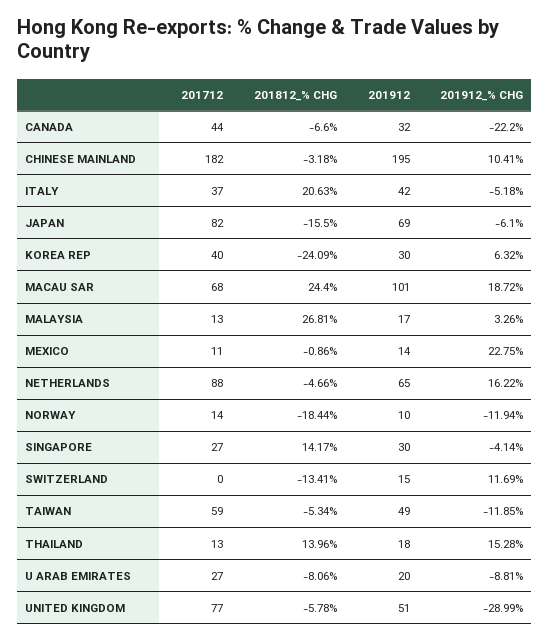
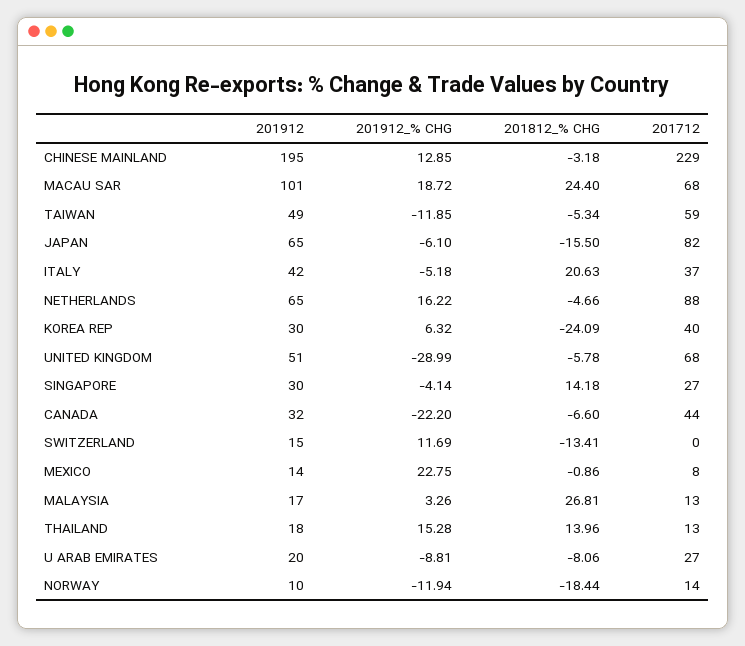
  {
    "201712": {
      "CANADA": 44,
-     "CHINESE MAINLAND": 182,
+     "CHINESE MAINLAND": 229,
      "ITALY": 37,
      "JAPAN": 82,
      "KOREA REP": 40,
      "MACAU SAR": 68,
      "MALAYSIA": 13,
-     "MEXICO": 11,
+     "MEXICO": 8,
      "NETHERLANDS": 88,
      "NORWAY": 14,
      "SINGAPORE": 27,
      "SWITZERLAND": 0,
      "TAIWAN": 59,
      "THAILAND": 13,
      "U ARAB EMIRATES": 27,
-     "UNITED KINGDOM": 77
+     "UNITED KINGDOM": 68
    },
    "201812_% CHG": {
      "CANADA": -6.6,
      "CHINESE MAINLAND": -3.18,
      "ITALY": 20.63,
      "JAPAN": -15.5,
      "KOREA REP": -24.09,
      "MACAU SAR": 24.4,
      "MALAYSIA": 26.81,
      "MEXICO": -0.86,
      "NETHERLANDS": -4.66,
      "NORWAY": -18.44,
-     "SINGAPORE": 14.17,
+     "SINGAPORE": 14.18,
      "SWITZERLAND": -13.41,
      "TAIWAN": -5.34,
      "THAILAND": 13.96,
      "U ARAB EMIRATES": -8.06,
      "UNITED KINGDOM": -5.78
    },
    "201912": {
      "CANADA": 32,
      "CHINESE MAINLAND": 195,
      "ITALY": 42,
-     "JAPAN": 69,
+     "JAPAN": 65,
      "KOREA REP": 30,
      "MACAU SAR": 101,
      "MALAYSIA": 17,
      "MEXICO": 14,
      "NETHERLANDS": 65,
      "NORWAY": 10,
      "SINGAPORE": 30,
      "SWITZERLAND": 15,
      "TAIWAN": 49,
      "THAILAND": 18,
      "U ARAB EMIRATES": 20,
      "UNITED KINGDOM": 51
    },
    "201912_% CHG": {
      "CANADA": -22.2,
-     "CHINESE MAINLAND": 10.41,
+     "CHINESE MAINLAND": 12.85,
      "ITALY": -5.18,
      "JAPAN": -6.1,
      "KOREA REP": 6.32,
      "MACAU SAR": 18.72,
      "MALAYSIA": 3.26,
      "MEXICO": 22.75,
      "NETHERLANDS": 16.22,
      "NORWAY": -11.94,
      "SINGAPORE": -4.14,
      "SWITZERLAND": 11.69,
      "TAIWAN": -11.85,
      "THAILAND": 15.28,
      "U ARAB EMIRATES": -8.81,
      "UNITED KINGDOM": -28.99
    }
  }

